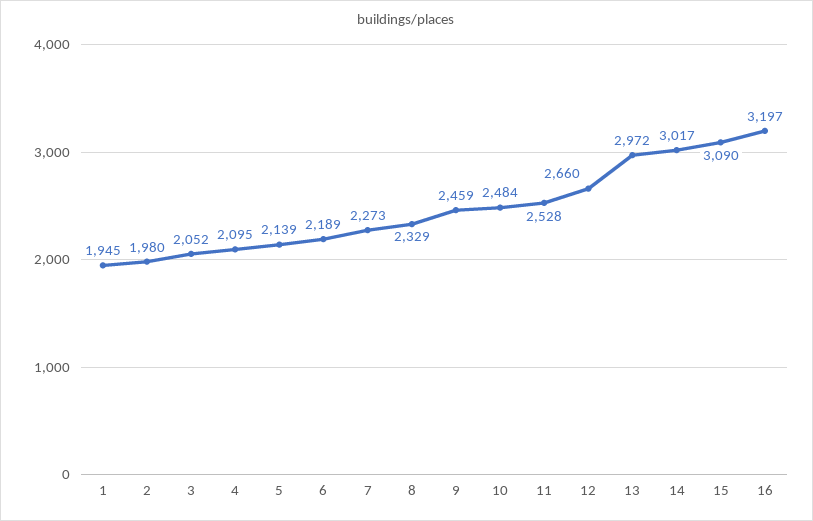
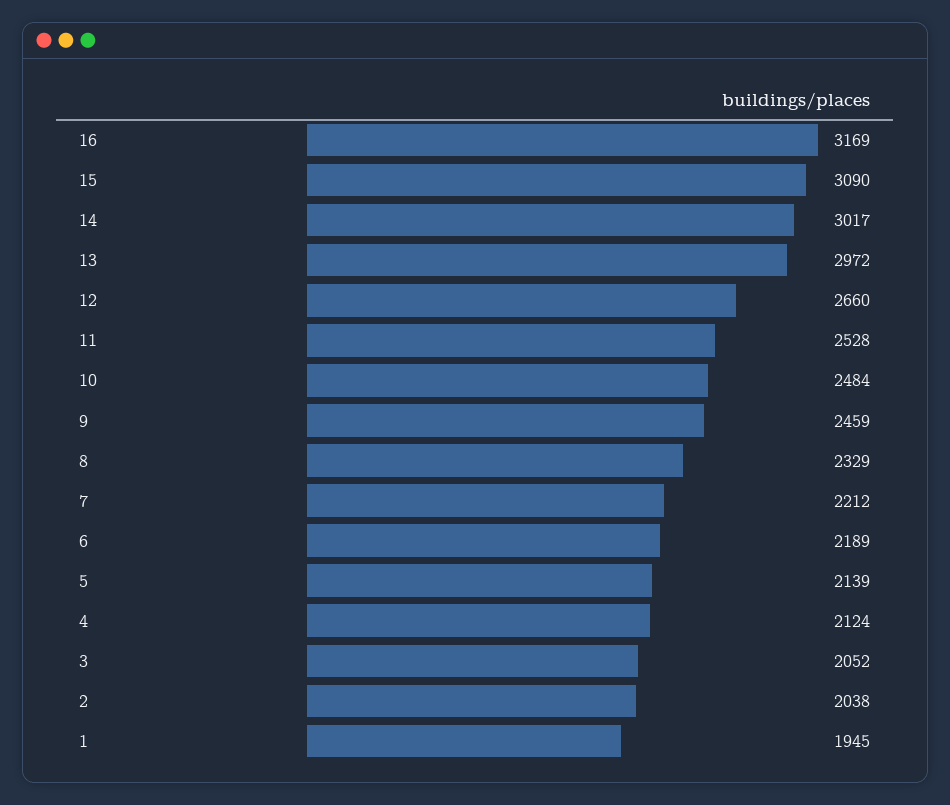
  {
    "1": 1945,
-   "2": 1980,
+   "2": 2038,
    "3": 2052,
-   "4": 2095,
+   "4": 2124,
    "5": 2139,
    "6": 2189,
-   "7": 2273,
+   "7": 2212,
    "8": 2329,
    "9": 2459,
    "10": 2484,
    "11": 2528,
    "12": 2660,
    "13": 2972,
    "14": 3017,
    "15": 3090,
-   "16": 3197
+   "16": 3169
  }

